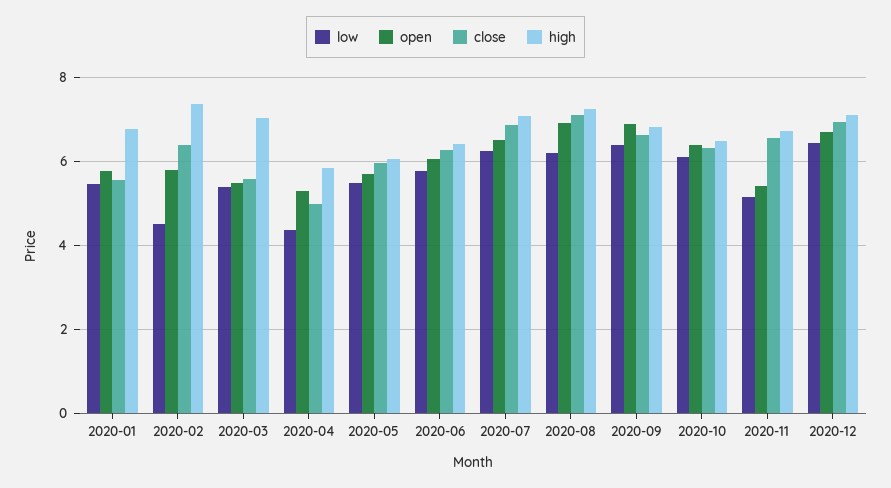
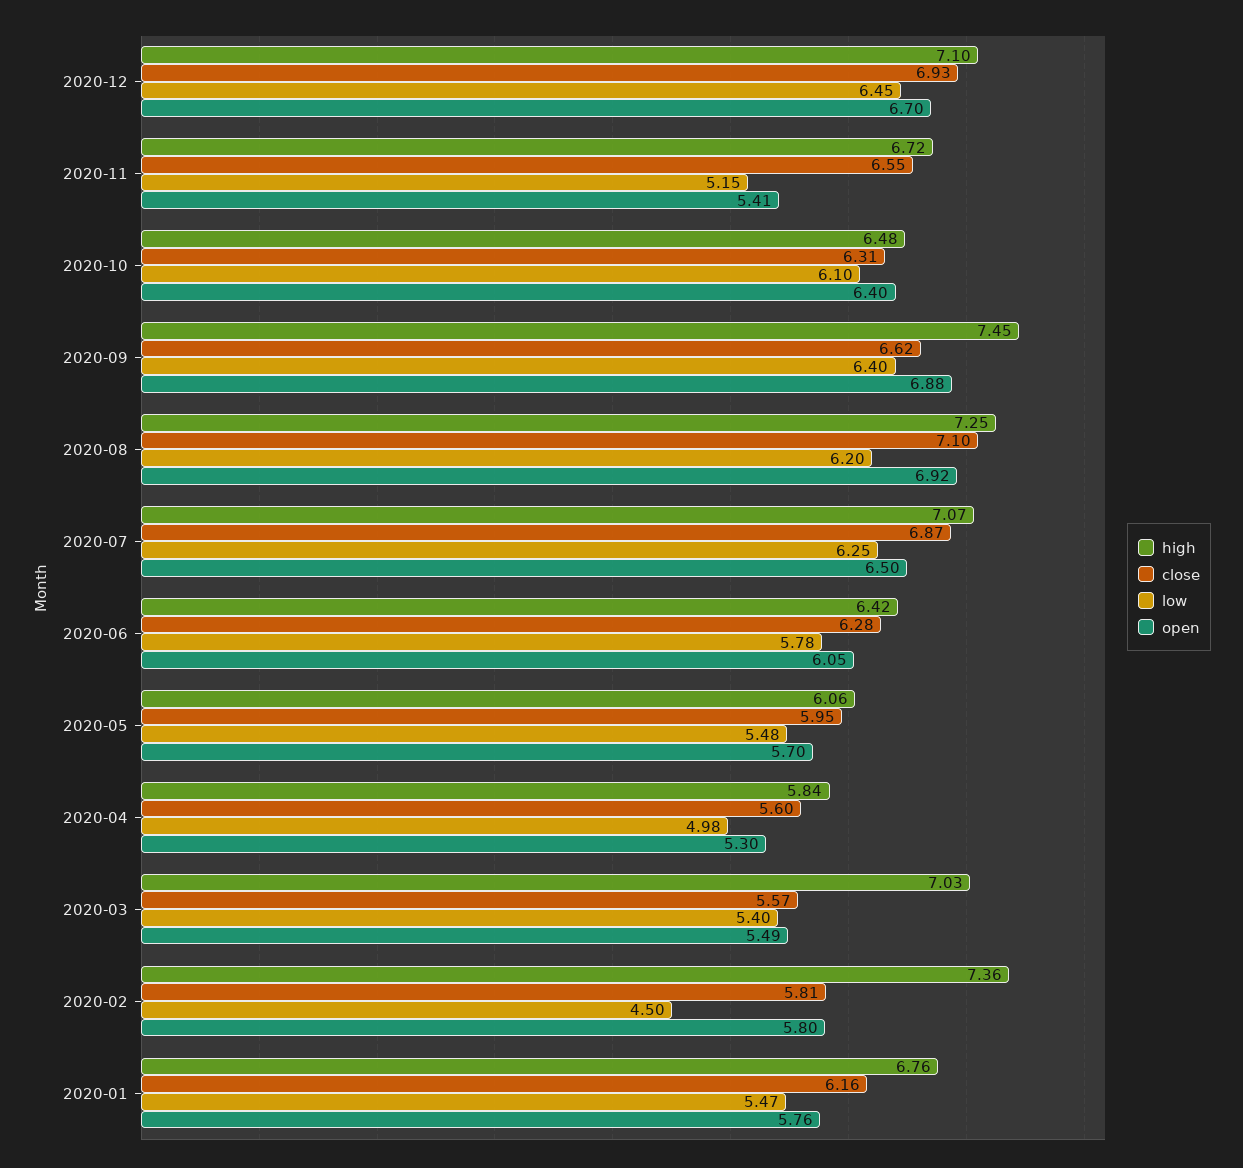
  {
    "low": {
      "2020-01": 5.47,
      "2020-02": 4.5,
      "2020-03": 5.4,
-     "2020-04": 4.4,
+     "2020-04": 4.98,
      "2020-05": 5.48,
      "2020-06": 5.78,
      "2020-07": 6.25,
      "2020-08": 6.2,
      "2020-09": 6.4,
      "2020-10": 6.1,
      "2020-11": 5.15,
      "2020-12": 6.45
    },
    "open": {
      "2020-01": 5.76,
      "2020-02": 5.8,
      "2020-03": 5.49,
      "2020-04": 5.3,
      "2020-05": 5.7,
      "2020-06": 6.05,
      "2020-07": 6.5,
      "2020-08": 6.92,
      "2020-09": 6.88,
      "2020-10": 6.4,
      "2020-11": 5.41,
      "2020-12": 6.7
    },
    "close": {
-     "2020-01": 5.6,
+     "2020-01": 6.16,
-     "2020-02": 6.4,
+     "2020-02": 5.81,
      "2020-03": 5.57,
-     "2020-04": 5,
+     "2020-04": 5.6,
      "2020-05": 5.95,
      "2020-06": 6.28,
      "2020-07": 6.87,
      "2020-08": 7.1,
      "2020-09": 6.62,
      "2020-10": 6.31,
      "2020-11": 6.55,
      "2020-12": 6.93
    },
    "high": {
      "2020-01": 6.76,
      "2020-02": 7.36,
      "2020-03": 7.03,
      "2020-04": 5.84,
      "2020-05": 6.06,
      "2020-06": 6.42,
      "2020-07": 7.07,
      "2020-08": 7.25,
-     "2020-09": 6.8,
+     "2020-09": 7.45,
      "2020-10": 6.48,
      "2020-11": 6.72,
      "2020-12": 7.1
    }
  }

